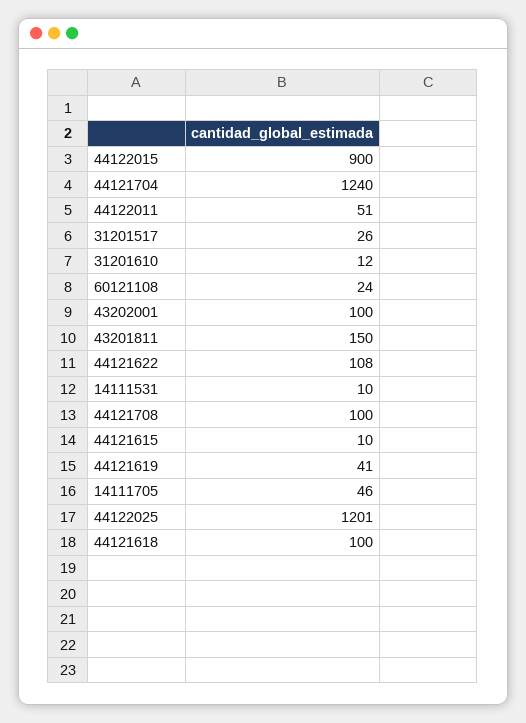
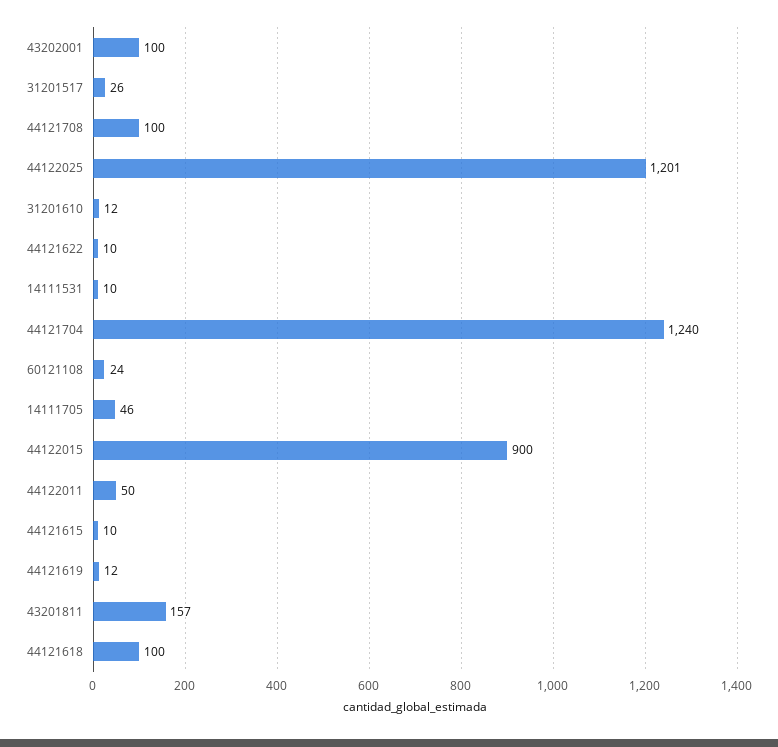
  {
    "44122015": 900,
    "44121704": 1240,
-   "44122011": 51,
+   "44122011": 50,
    "31201517": 26,
    "31201610": 12,
    "60121108": 24,
    "43202001": 100,
-   "43201811": 150,
+   "43201811": 157,
-   "44121622": 108,
+   "44121622": 10,
    "14111531": 10,
    "44121708": 100,
    "44121615": 10,
-   "44121619": 41,
+   "44121619": 12,
    "14111705": 46,
    "44122025": 1201,
    "44121618": 100
  }

